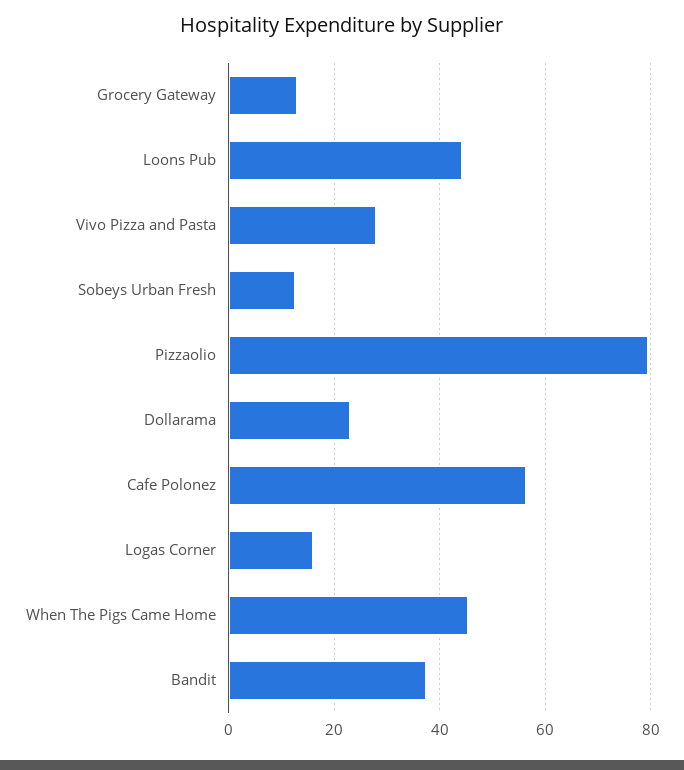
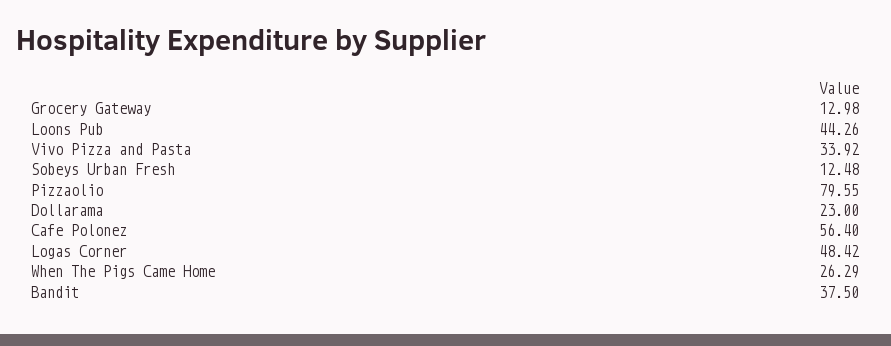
  {
    "Grocery Gateway": 12.98,
    "Loons Pub": 44.26,
-   "Vivo Pizza and Pasta": 28,
+   "Vivo Pizza and Pasta": 33.92,
    "Sobeys Urban Fresh": 12.48,
    "Pizzaolio": 79.55,
    "Dollarama": 23,
    "Cafe Polonez": 56.4,
-   "Logas Corner": 16,
+   "Logas Corner": 48.42,
-   "When The Pigs Came Home": 46,
+   "When The Pigs Came Home": 26.29,
    "Bandit": 37.5
  }

